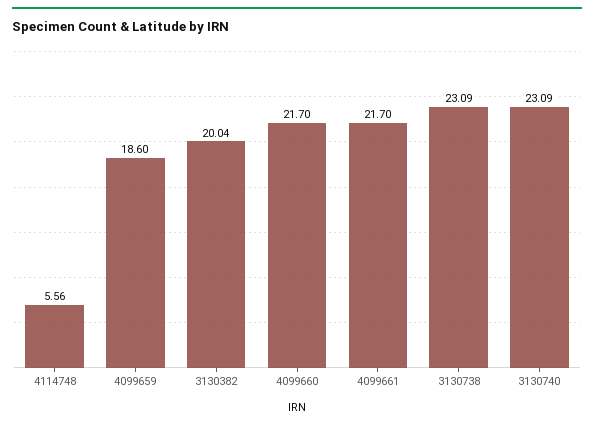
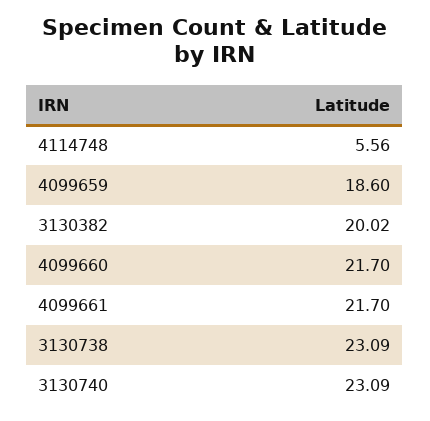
  {
    "4114748": 5.56,
    "4099659": 18.6,
-   "3130382": 20.04,
+   "3130382": 20.02,
    "4099660": 21.7,
    "4099661": 21.7,
    "3130738": 23.09,
    "3130740": 23.09
  }

